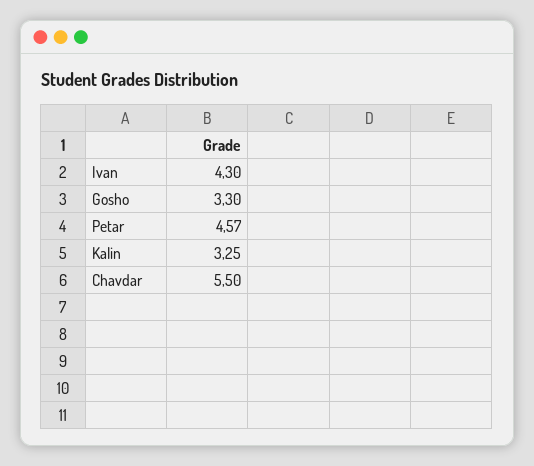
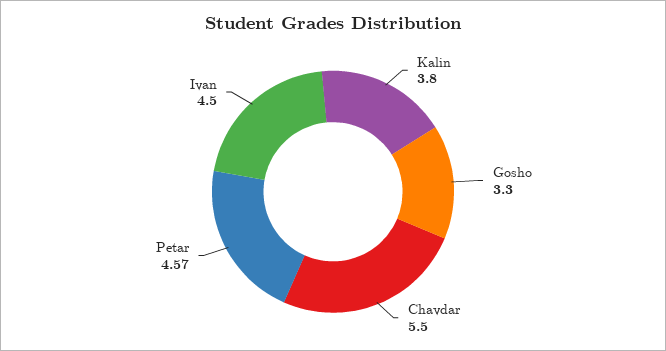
  {
-   "Ivan": 4.3,
+   "Ivan": 4.5,
    "Gosho": 3.3,
    "Petar": 4.57,
-   "Kalin": 3.25,
+   "Kalin": 3.8,
    "Chavdar": 5.5
  }

